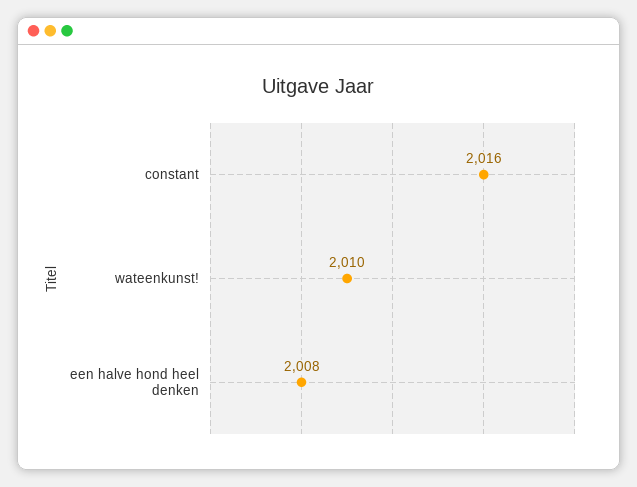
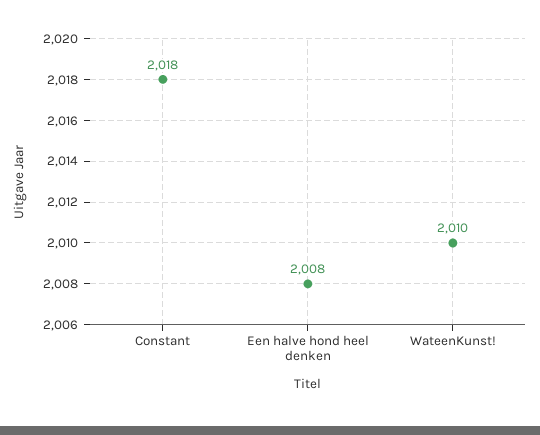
  {
-   "constant": 2016,
+   "constant": 2018,
    "wateenkunst!": 2010,
    "een halve hond heel denken": 2008
  }

